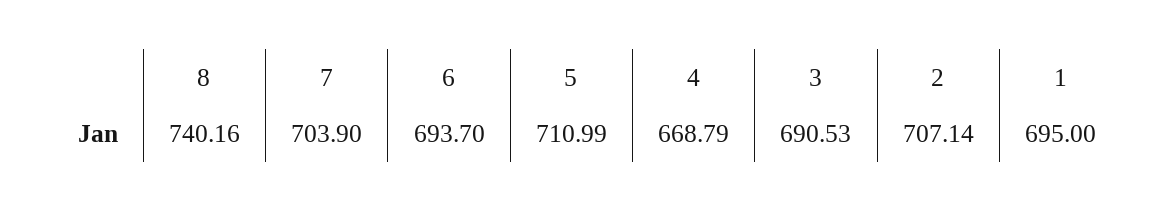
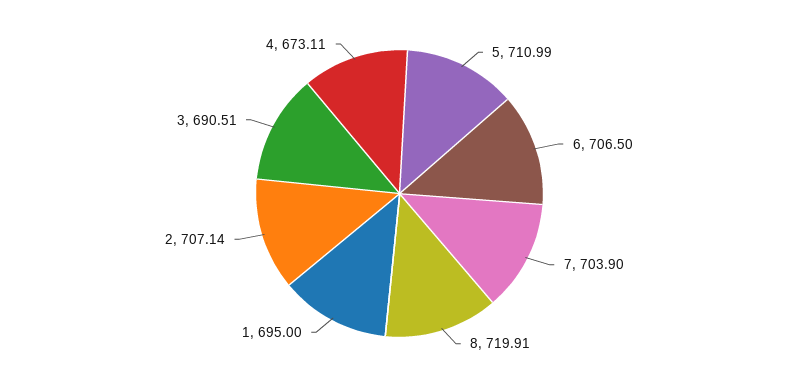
  {
-   "8": 740.16,
+   "8": 719.91,
    "7": 703.9,
-   "6": 693.7,
+   "6": 706.5,
    "5": 710.99,
-   "4": 668.79,
+   "4": 673.11,
-   "3": 690.53,
+   "3": 690.51,
    "2": 707.14,
    "1": 695
  }

